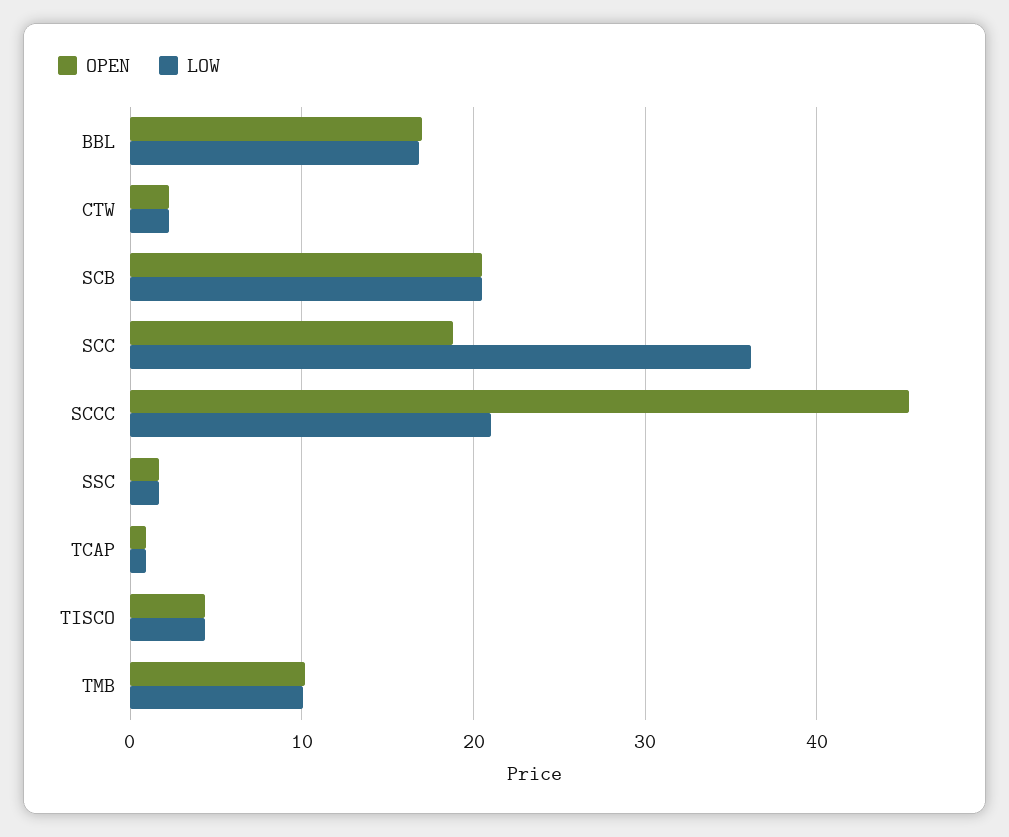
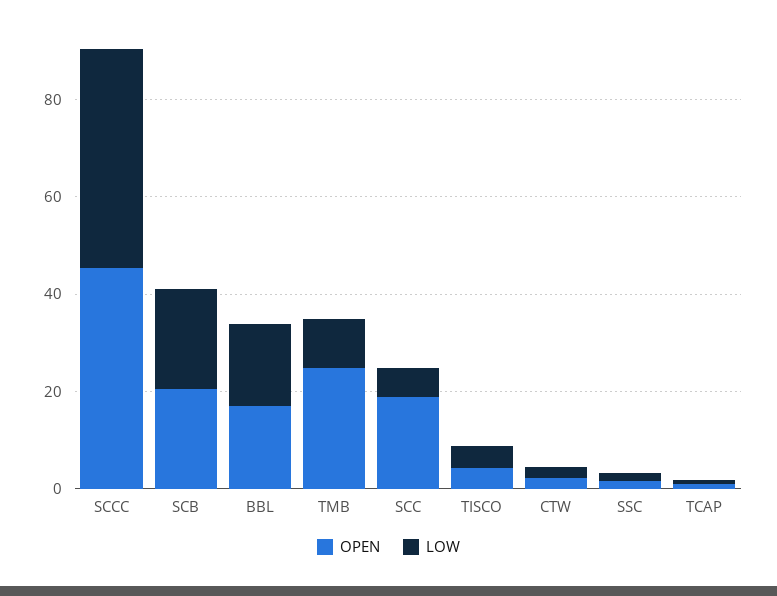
  {
    "OPEN": {
      "BBL": 17,
      "CTW": 2,
      "SCB": 20,
      "SCC": 19,
      "SCCC": 45,
      "SSC": 2,
      "TCAP": 1,
      "TISCO": 4,
-     "TMB": 10
+     "TMB": 25
    },
    "LOW": {
      "BBL": 17,
      "CTW": 2,
      "SCB": 20,
-     "SCC": 36,
+     "SCC": 5,
-     "SCCC": 21,
+     "SCCC": 45,
      "SSC": 2,
      "TCAP": 1,
      "TISCO": 4,
      "TMB": 10
    }
  }

